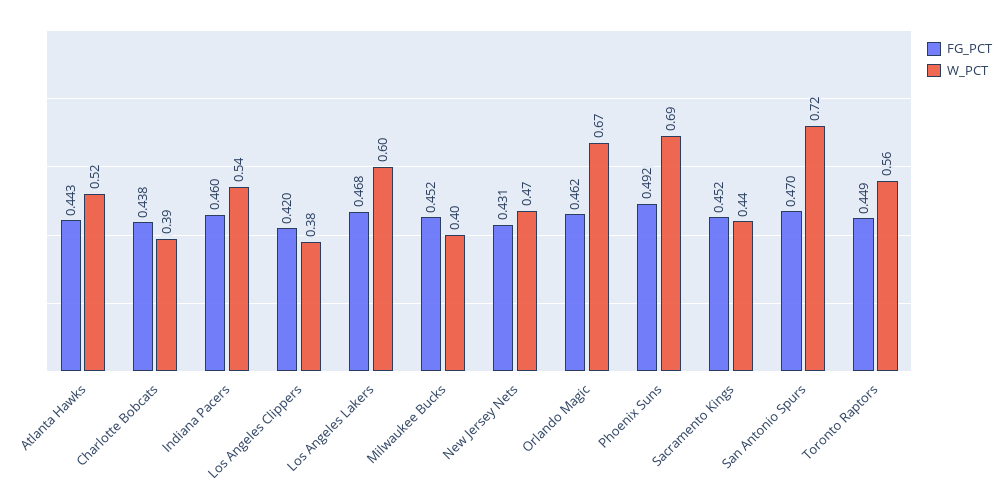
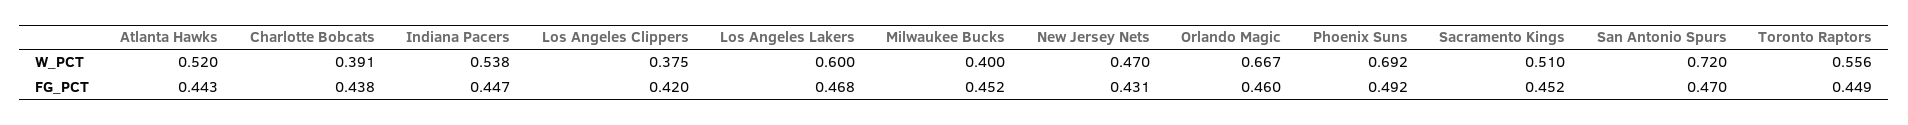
  {
    "FG_PCT": {
      "Atlanta Hawks": 0.443,
      "Charlotte Bobcats": 0.438,
-     "Indiana Pacers": 0.46,
+     "Indiana Pacers": 0.447,
      "Los Angeles Clippers": 0.42,
      "Los Angeles Lakers": 0.468,
      "Milwaukee Bucks": 0.452,
      "New Jersey Nets": 0.431,
-     "Orlando Magic": 0.462,
+     "Orlando Magic": 0.46,
      "Phoenix Suns": 0.492,
      "Sacramento Kings": 0.452,
      "San Antonio Spurs": 0.47,
      "Toronto Raptors": 0.449
    },
    "W_PCT": {
      "Atlanta Hawks": 0.52,
      "Charlotte Bobcats": 0.391,
      "Indiana Pacers": 0.538,
      "Los Angeles Clippers": 0.375,
      "Los Angeles Lakers": 0.6,
      "Milwaukee Bucks": 0.4,
      "New Jersey Nets": 0.47,
      "Orlando Magic": 0.667,
      "Phoenix Suns": 0.692,
-     "Sacramento Kings": 0.44,
+     "Sacramento Kings": 0.51,
      "San Antonio Spurs": 0.72,
      "Toronto Raptors": 0.556
    }
  }

